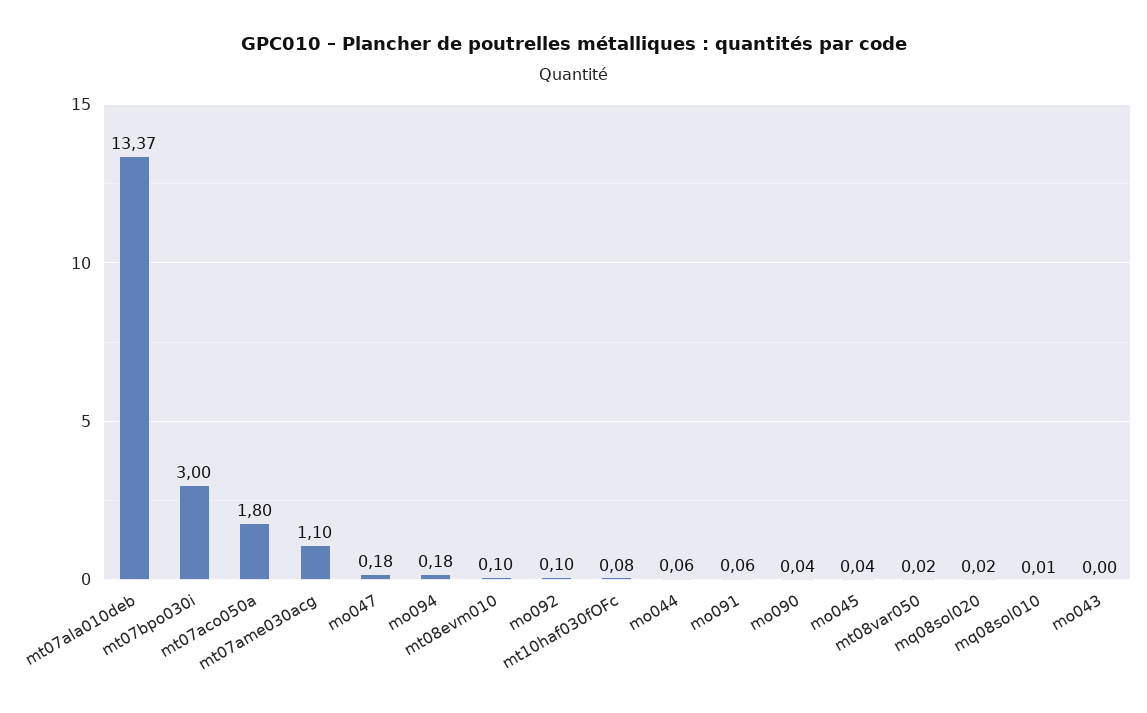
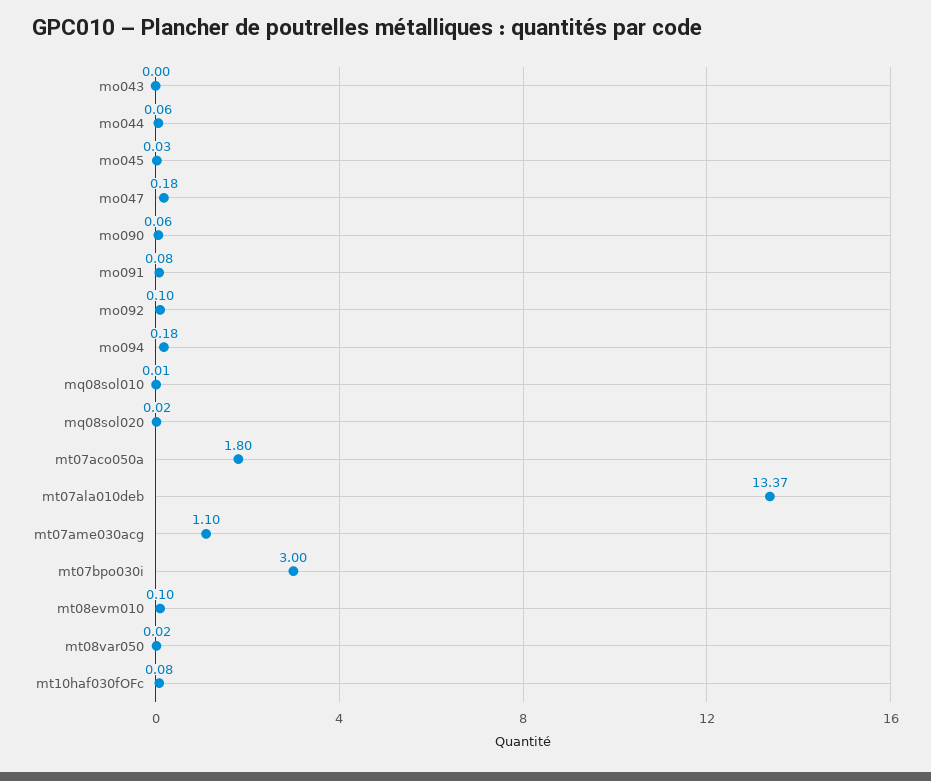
  {
    "mt07ala010deb": 13.37,
    "mt07bpo030i": 3,
    "mt07aco050a": 1.8,
    "mt07ame030acg": 1.1,
    "mo047": 0.18,
    "mo094": 0.18,
    "mt08evm010": 0.1,
    "mo092": 0.1,
    "mt10haf030fOFc": 0.08,
    "mo044": 0.06,
-   "mo091": 0.06,
+   "mo091": 0.08,
-   "mo090": 0.04,
+   "mo090": 0.06,
-   "mo045": 0.04,
+   "mo045": 0.03,
    "mt08var050": 0.02,
    "mq08sol020": 0.02,
    "mq08sol010": 0.01,
    "mo043": 0
  }

